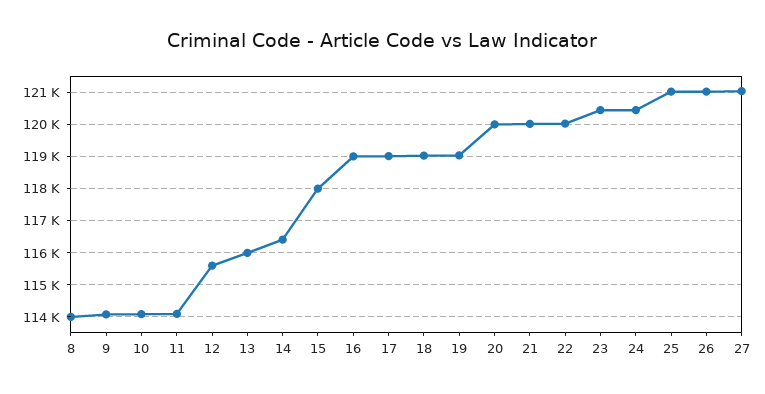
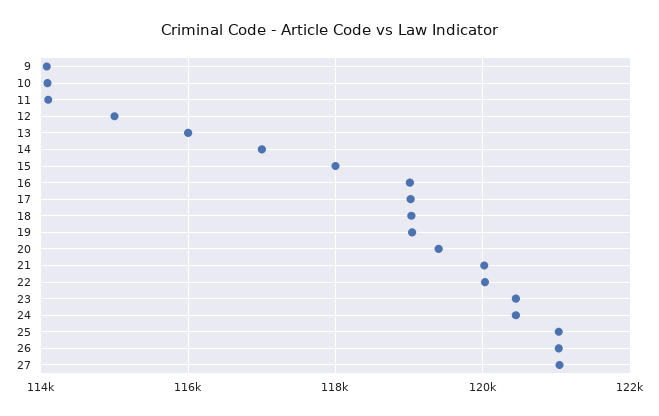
  {
-   "8": 114000,
    "9": 114000,
    "10": 114000,
    "11": 114200,
-   "12": 115600,
+   "12": 115000,
    "13": 116000,
-   "14": 116400,
+   "14": 117000,
    "15": 118000,
    "16": 119000,
    "17": 119000,
    "18": 119000,
    "19": 119000,
-   "20": 120000,
+   "20": 119400,
    "21": 120000,
    "22": 120000,
    "23": 120400,
    "24": 120400,
    "25": 121000,
    "26": 121000,
    "27": 121000
  }

